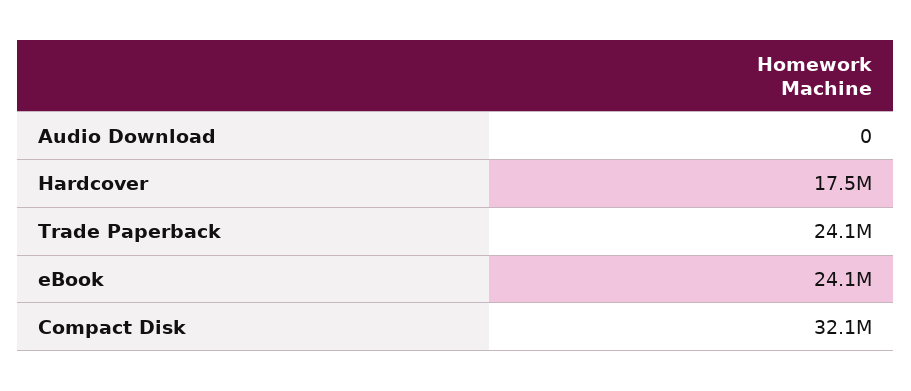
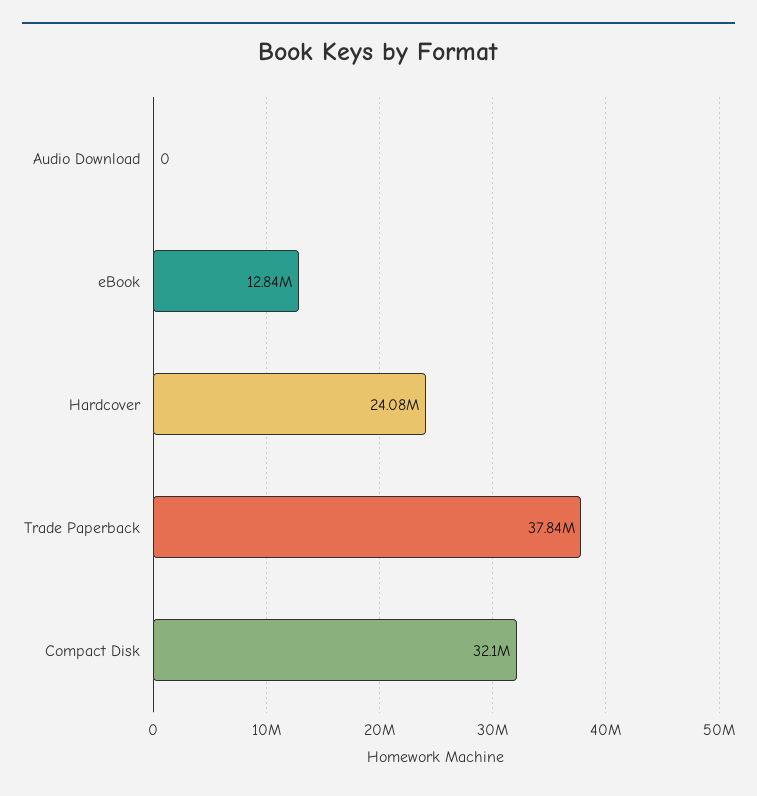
  {
    "Audio Download": 0,
-   "Hardcover": 17500000,
+   "Hardcover": 24080000,
-   "Trade Paperback": 24100000,
+   "Trade Paperback": 37840000,
-   "eBook": 24100000,
+   "eBook": 12840000,
    "Compact Disk": 32100000
  }

